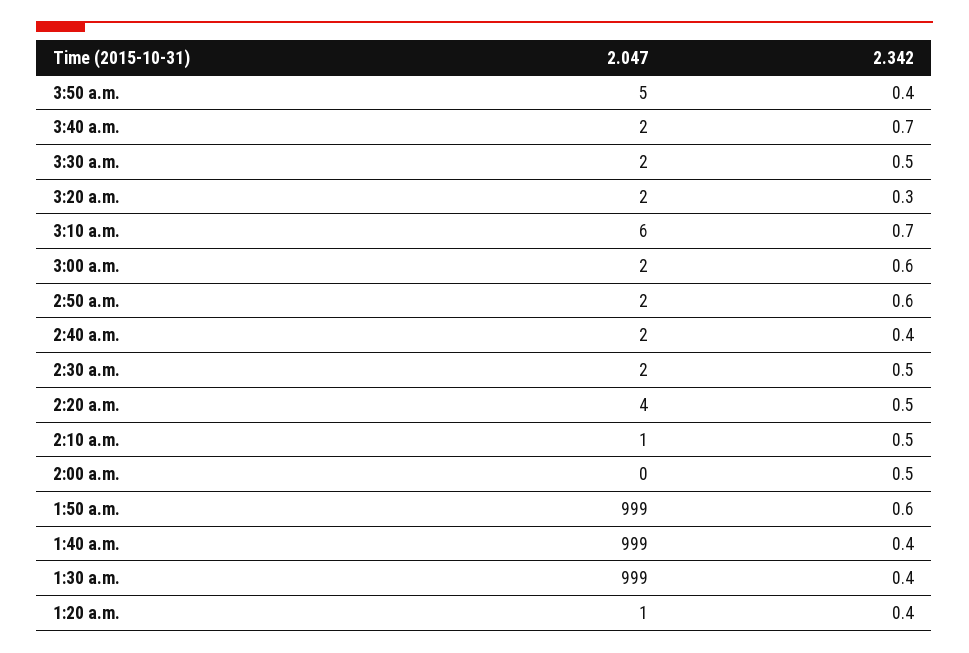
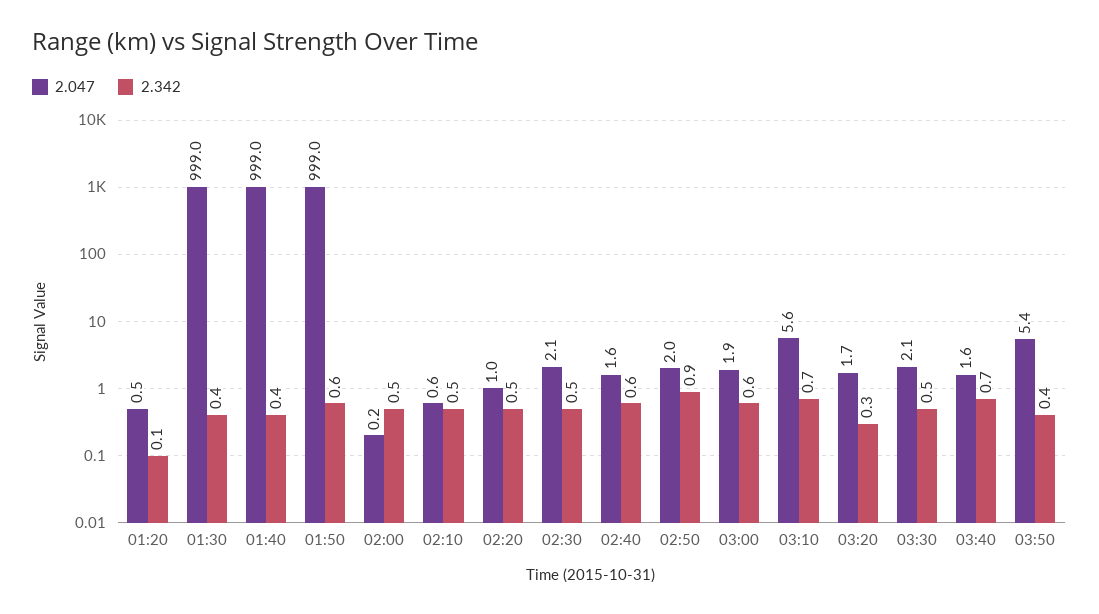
  {
    "2.047": {
      "3:50 a.m.": 5.4,
      "3:40 a.m.": 1.6,
      "3:30 a.m.": 2.1,
      "3:20 a.m.": 1.7,
      "3:10 a.m.": 5.6,
      "3:00 a.m.": 1.9,
      "2:50 a.m.": 2,
      "2:40 a.m.": 1.6,
      "2:30 a.m.": 2.1,
-     "2:20 a.m.": 4,
+     "2:20 a.m.": 1,
      "2:10 a.m.": 0.6,
      "2:00 a.m.": 0.2,
      "1:50 a.m.": 999,
      "1:40 a.m.": 999,
      "1:30 a.m.": 999,
      "1:20 a.m.": 0.5
    },
    "2.342": {
      "3:50 a.m.": 0.4,
      "3:40 a.m.": 0.7,
      "3:30 a.m.": 0.5,
      "3:20 a.m.": 0.3,
      "3:10 a.m.": 0.7,
      "3:00 a.m.": 0.6,
-     "2:50 a.m.": 0.6,
+     "2:50 a.m.": 0.9,
-     "2:40 a.m.": 0.4,
+     "2:40 a.m.": 0.6,
      "2:30 a.m.": 0.5,
      "2:20 a.m.": 0.5,
      "2:10 a.m.": 0.5,
      "2:00 a.m.": 0.5,
      "1:50 a.m.": 0.6,
      "1:40 a.m.": 0.4,
      "1:30 a.m.": 0.4,
-     "1:20 a.m.": 0.4
+     "1:20 a.m.": 0.1
    }
  }

